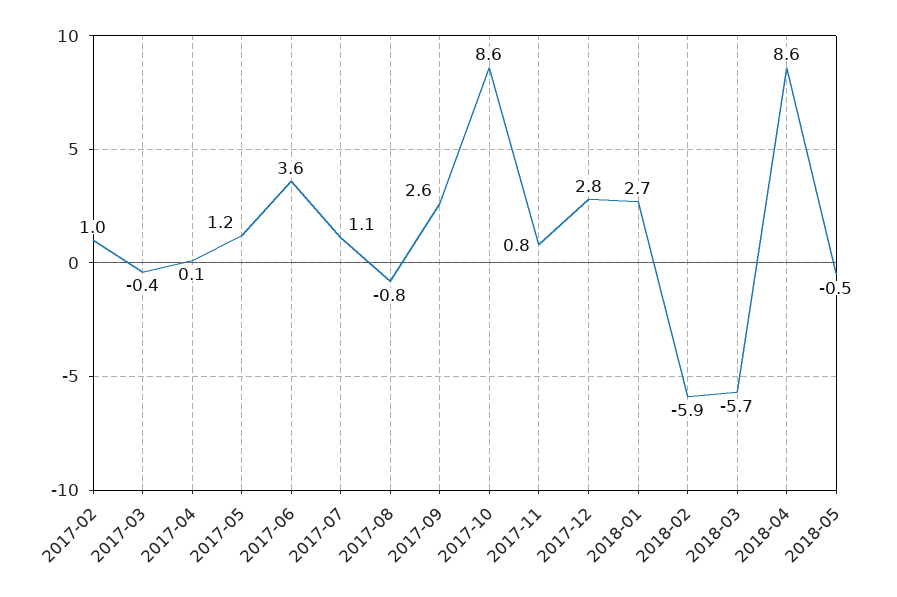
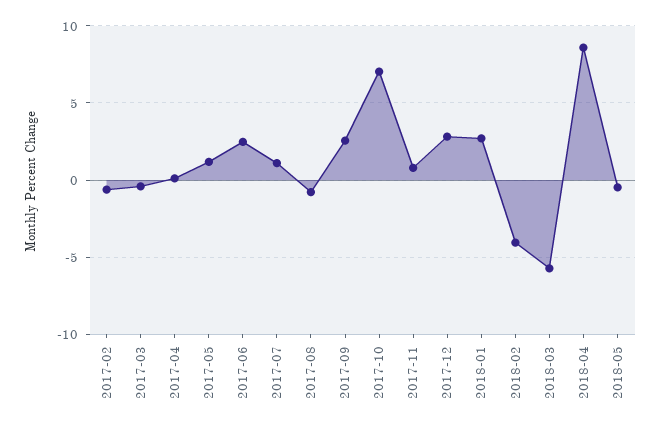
  {
-   "2017-02": 1,
+   "2017-02": -0.5,
    "2017-03": -0.4,
    "2017-04": 0.1,
    "2017-05": 1.2,
-   "2017-06": 3.6,
+   "2017-06": 2.5,
    "2017-07": 1.1,
    "2017-08": -0.8,
    "2017-09": 2.6,
-   "2017-10": 8.6,
+   "2017-10": 7,
    "2017-11": 0.8,
    "2017-12": 2.8,
    "2018-01": 2.7,
-   "2018-02": -5.9,
+   "2018-02": -4,
    "2018-03": -5.7,
    "2018-04": 8.6,
    "2018-05": -0.5
  }

